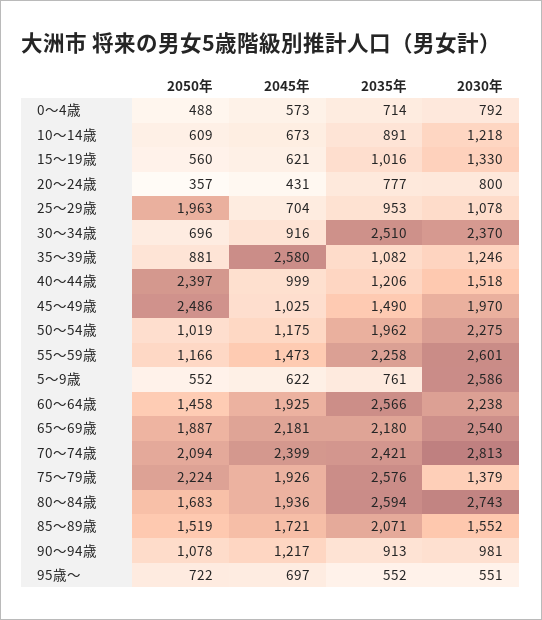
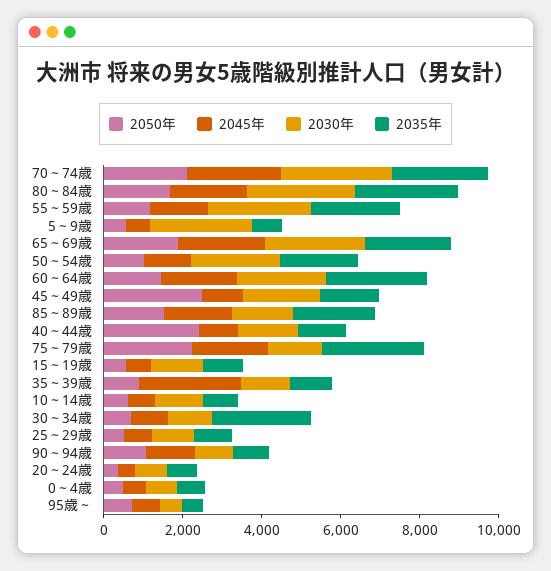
  {
    "2050年": {
      "0～4歳": 488,
      "10～14歳": 609,
      "15～19歳": 560,
      "20～24歳": 357,
-     "25～29歳": 1963,
+     "25～29歳": 500,
      "30～34歳": 696,
      "35～39歳": 881,
      "40～44歳": 2397,
      "45～49歳": 2486,
      "50～54歳": 1019,
      "55～59歳": 1166,
      "5～9歳": 552,
      "60～64歳": 1458,
      "65～69歳": 1887,
      "70～74歳": 2094,
      "75～79歳": 2224,
      "80～84歳": 1683,
      "85～89歳": 1519,
      "90～94歳": 1078,
      "95歳～": 722
    },
    "2045年": {
      "0～4歳": 573,
      "10～14歳": 673,
      "15～19歳": 621,
      "20～24歳": 431,
      "25～29歳": 704,
      "30～34歳": 916,
      "35～39歳": 2580,
      "40～44歳": 999,
      "45～49歳": 1025,
      "50～54歳": 1175,
      "55～59歳": 1473,
      "5～9歳": 622,
      "60～64歳": 1925,
      "65～69歳": 2181,
      "70～74歳": 2399,
      "75～79歳": 1926,
      "80～84歳": 1936,
      "85～89歳": 1721,
      "90～94歳": 1217,
      "95歳～": 697
    },
    "2035年": {
      "0～4歳": 714,
      "10～14歳": 891,
      "15～19歳": 1016,
      "20～24歳": 777,
      "25～29歳": 953,
      "30～34歳": 2510,
      "35～39歳": 1082,
      "40～44歳": 1206,
      "45～49歳": 1490,
      "50～54歳": 1962,
      "55～59歳": 2258,
      "5～9歳": 761,
      "60～64歳": 2566,
      "65～69歳": 2180,
      "70～74歳": 2421,
      "75～79歳": 2576,
      "80～84歳": 2594,
      "85～89歳": 2071,
      "90～94歳": 913,
      "95歳～": 552
    },
    "2030年": {
      "0～4歳": 792,
      "10～14歳": 1218,
      "15～19歳": 1330,
      "20～24歳": 800,
      "25～29歳": 1078,
-     "30～34歳": 2370,
+     "30～34歳": 1000,
      "35～39歳": 1246,
      "40～44歳": 1518,
      "45～49歳": 1970,
      "50～54歳": 2275,
      "55～59歳": 2601,
      "5～9歳": 2586,
      "60～64歳": 2238,
      "65～69歳": 2540,
      "70～74歳": 2813,
      "75～79歳": 1379,
      "80～84歳": 2743,
      "85～89歳": 1552,
      "90～94歳": 981,
      "95歳～": 551
    }
  }

